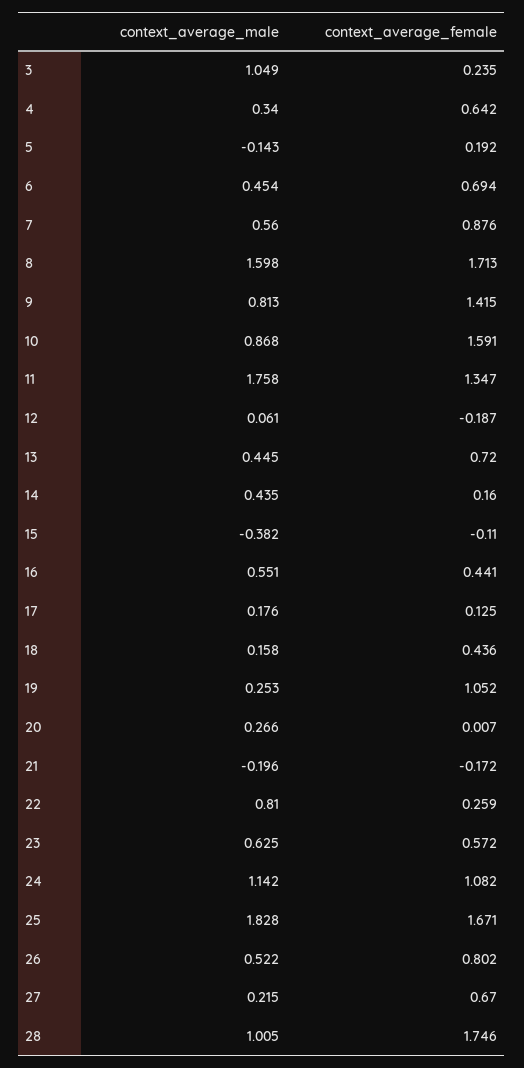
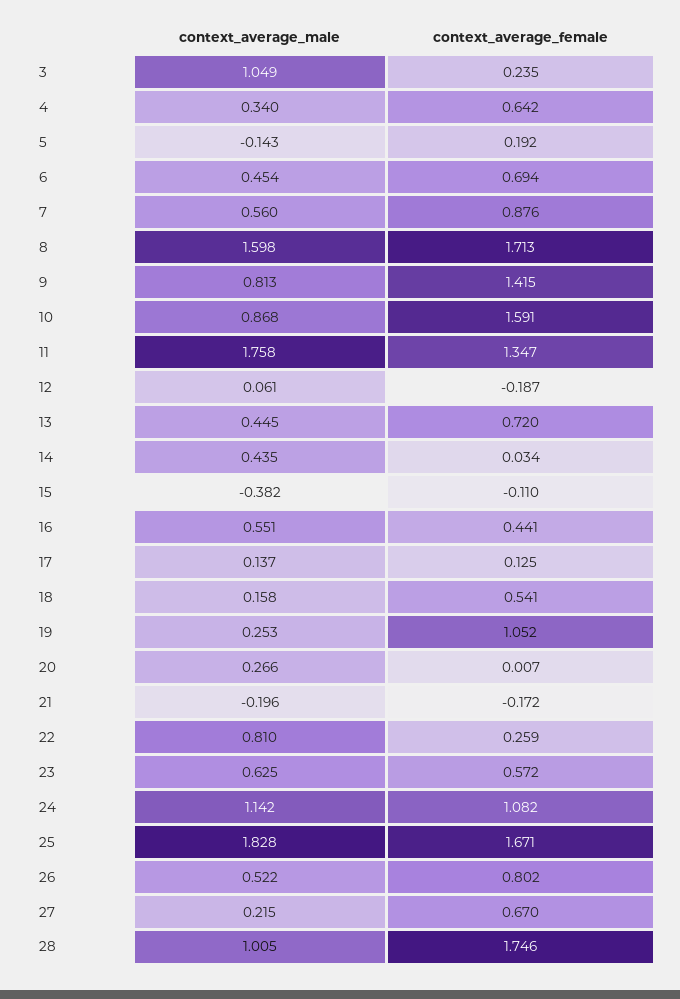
  {
    "context_average_male": {
      "3": 1.049,
      "4": 0.34,
      "5": -0.143,
      "6": 0.454,
      "7": 0.56,
      "8": 1.598,
      "9": 0.813,
      "10": 0.868,
      "11": 1.758,
      "12": 0.061,
      "13": 0.445,
      "14": 0.435,
      "15": -0.382,
      "16": 0.551,
-     "17": 0.176,
+     "17": 0.137,
      "18": 0.158,
      "19": 0.253,
      "20": 0.266,
      "21": -0.196,
      "22": 0.81,
      "23": 0.625,
      "24": 1.142,
      "25": 1.828,
      "26": 0.522,
      "27": 0.215,
      "28": 1.005
    },
    "context_average_female": {
      "3": 0.235,
      "4": 0.642,
      "5": 0.192,
      "6": 0.694,
      "7": 0.876,
      "8": 1.713,
      "9": 1.415,
      "10": 1.591,
      "11": 1.347,
      "12": -0.187,
      "13": 0.72,
-     "14": 0.16,
+     "14": 0.034,
      "15": -0.11,
      "16": 0.441,
      "17": 0.125,
-     "18": 0.436,
+     "18": 0.541,
      "19": 1.052,
      "20": 0.007,
      "21": -0.172,
      "22": 0.259,
      "23": 0.572,
      "24": 1.082,
      "25": 1.671,
      "26": 0.802,
      "27": 0.67,
      "28": 1.746
    }
  }

